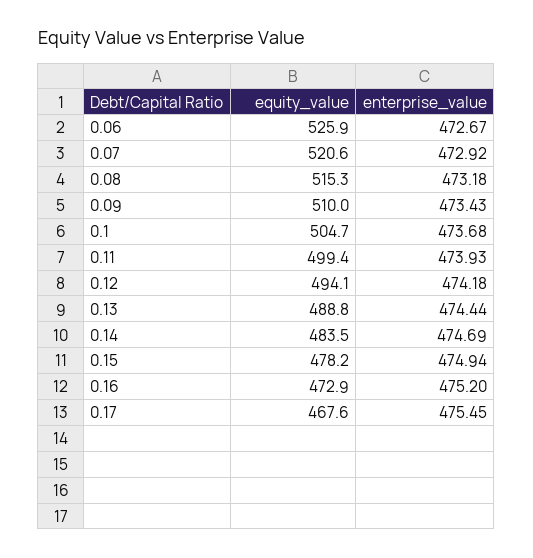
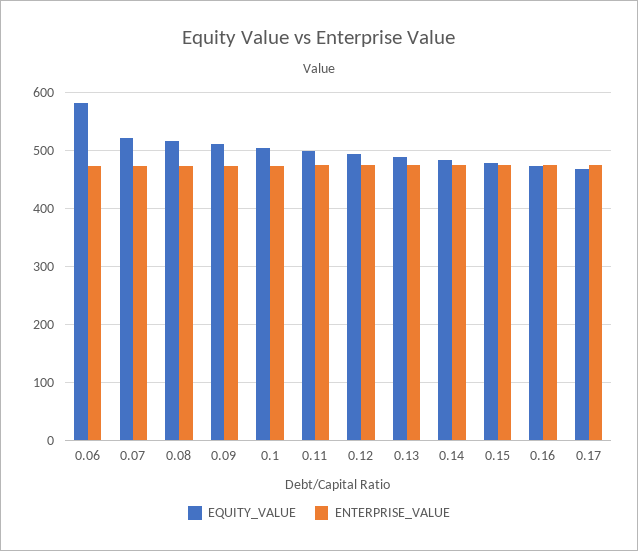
  {
    "equity_value": {
-     "0.06": 525.9,
+     "0.06": 580,
      "0.07": 520.6,
      "0.08": 515.3,
      "0.09": 510,
      "0.1": 504.7,
      "0.11": 499.4,
      "0.12": 494.1,
      "0.13": 488.8,
      "0.14": 483.5,
      "0.15": 478.2,
      "0.16": 472.9,
      "0.17": 467.6
    },
    "enterprise_value": {
      "0.06": 472.67,
      "0.07": 472.92,
      "0.08": 473.18,
      "0.09": 473.43,
      "0.1": 473.68,
      "0.11": 473.93,
      "0.12": 474.18,
      "0.13": 474.44,
      "0.14": 474.69,
      "0.15": 474.94,
      "0.16": 475.2,
      "0.17": 475.45
    }
  }

